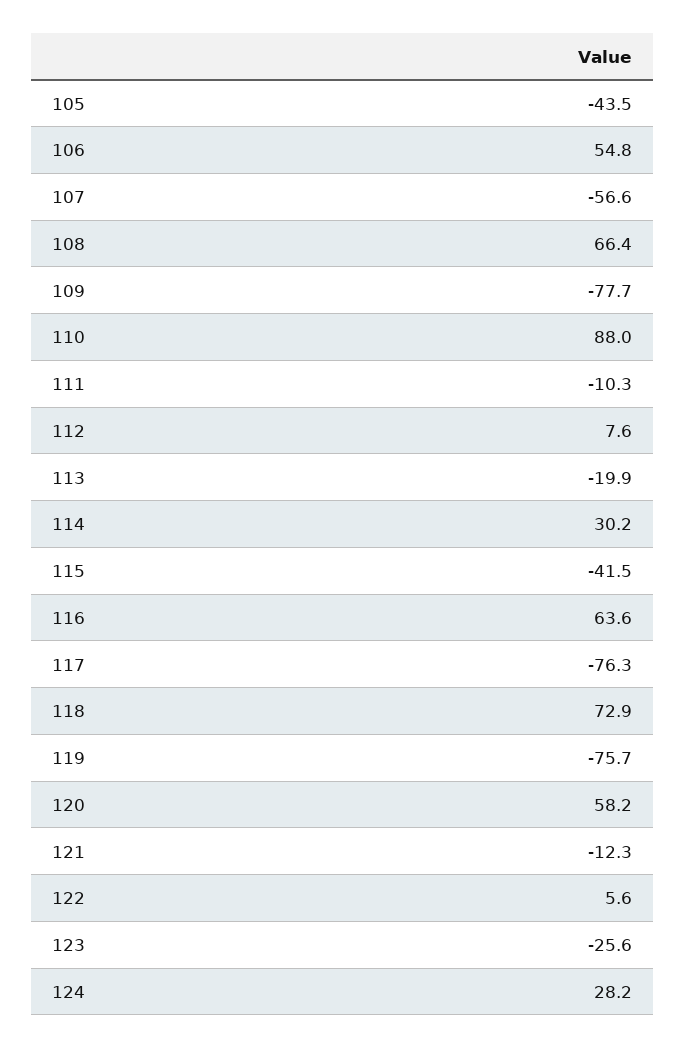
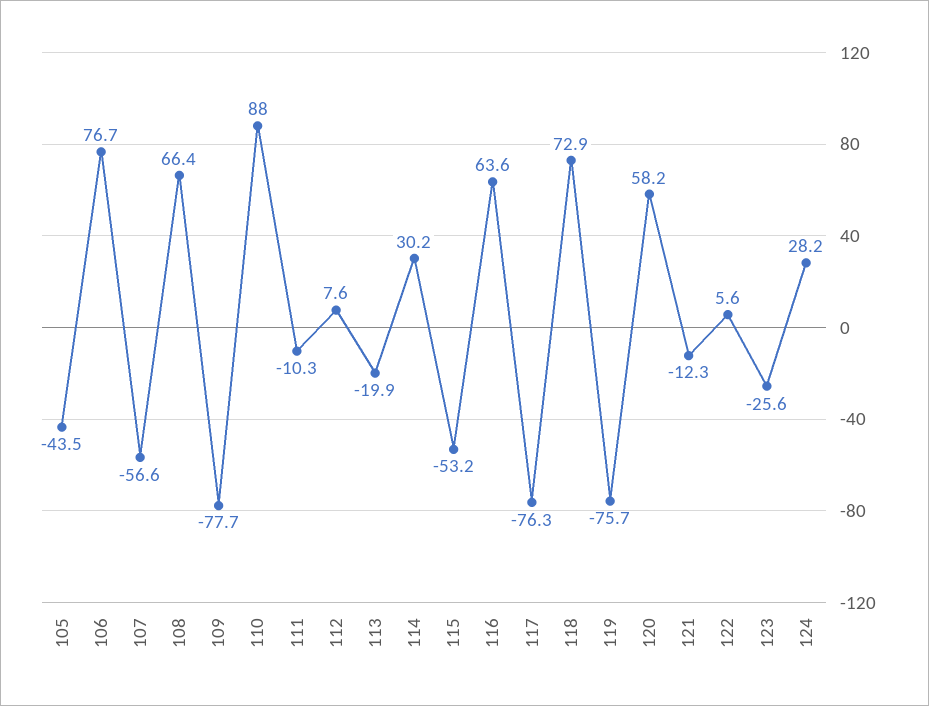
  {
    "105": -43.5,
-   "106": 54.8,
+   "106": 76.7,
    "107": -56.6,
    "108": 66.4,
    "109": -77.7,
    "110": 88,
    "111": -10.3,
    "112": 7.6,
    "113": -19.9,
    "114": 30.2,
-   "115": -41.5,
+   "115": -53.2,
    "116": 63.6,
    "117": -76.3,
    "118": 72.9,
    "119": -75.7,
    "120": 58.2,
    "121": -12.3,
    "122": 5.6,
    "123": -25.6,
    "124": 28.2
  }

